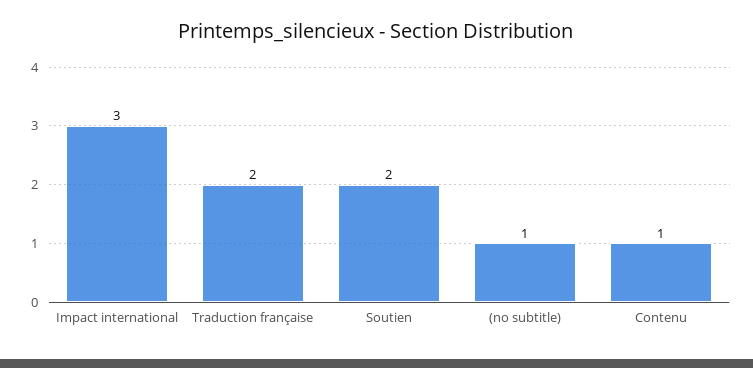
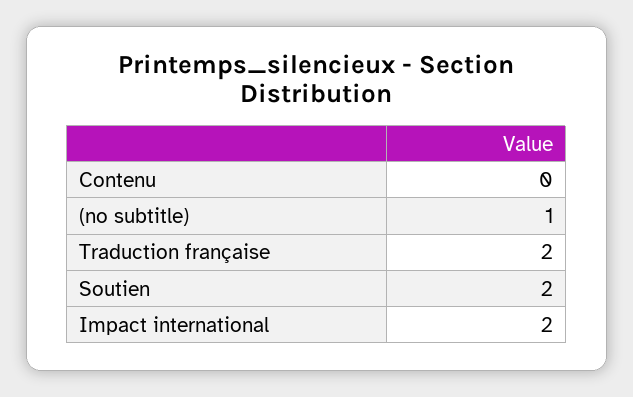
  {
-   "Impact international": 3,
+   "Impact international": 2,
    "Traduction française": 2,
    "Soutien": 2,
    "(no subtitle)": 1,
-   "Contenu": 1
+   "Contenu": 0
  }

